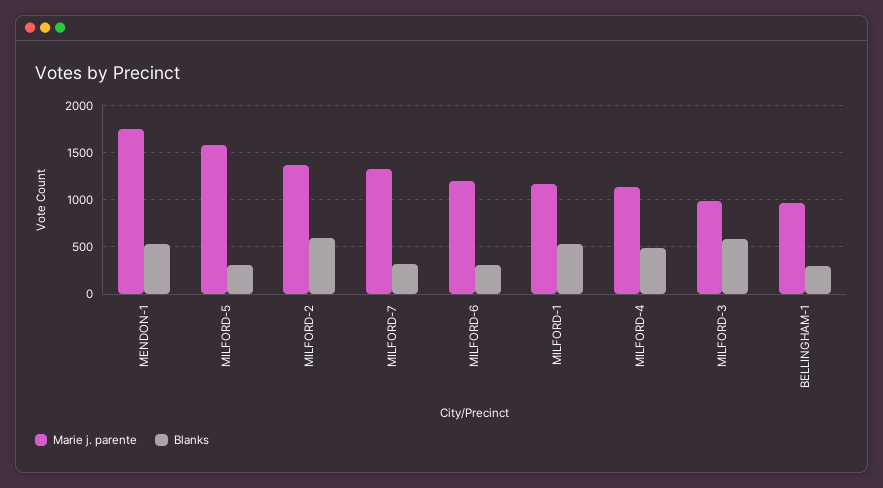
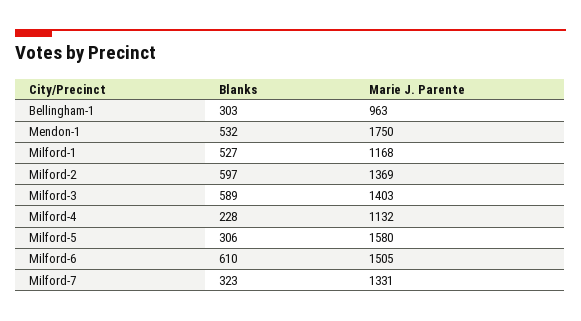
  {
    "Marie j. parente": {
      "MENDON-1": 1750,
      "MILFORD-5": 1580,
      "MILFORD-2": 1369,
      "MILFORD-7": 1331,
-     "MILFORD-6": 1200,
+     "MILFORD-6": 1505,
      "MILFORD-1": 1168,
      "MILFORD-4": 1132,
-     "MILFORD-3": 1000,
+     "MILFORD-3": 1403,
      "BELLINGHAM-1": 963
    },
    "Blanks": {
      "MENDON-1": 532,
      "MILFORD-5": 306,
      "MILFORD-2": 597,
      "MILFORD-7": 323,
-     "MILFORD-6": 300,
+     "MILFORD-6": 610,
      "MILFORD-1": 527,
-     "MILFORD-4": 500,
+     "MILFORD-4": 228,
      "MILFORD-3": 589,
      "BELLINGHAM-1": 303
    }
  }

